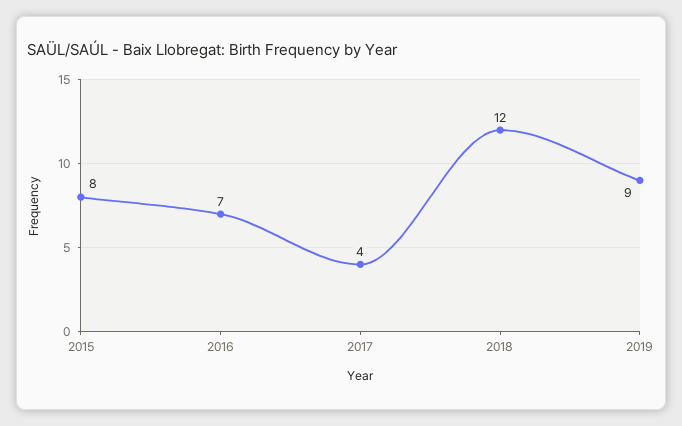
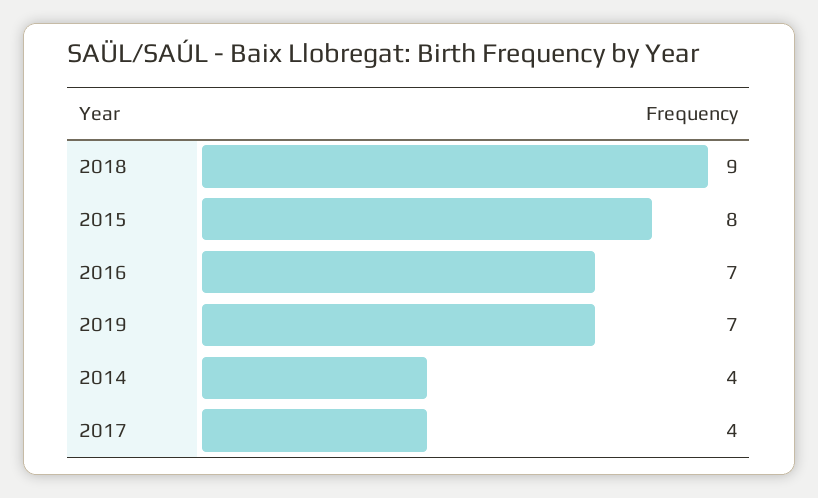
  {
    "2015": 8,
    "2016": 7,
    "2017": 4,
-   "2018": 12,
+   "2018": 9,
-   "2019": 9
+   "2019": 7,
+   "2014": 4
  }

